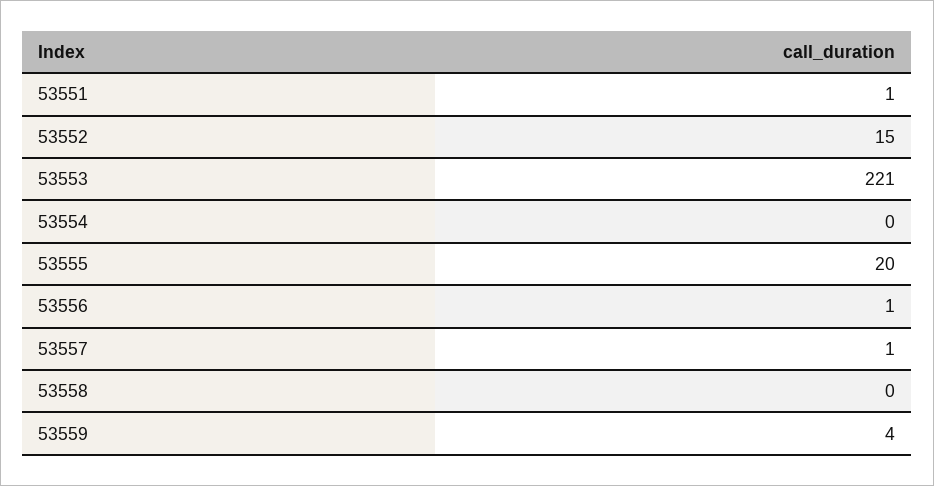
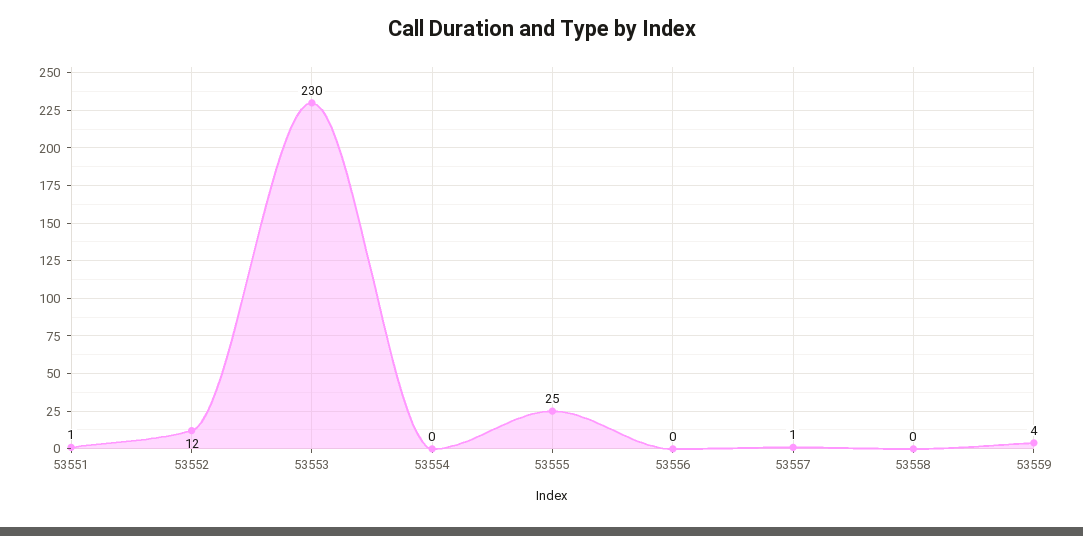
  {
    "53551": 1,
-   "53552": 15,
+   "53552": 12,
-   "53553": 221,
+   "53553": 230,
    "53554": 0,
-   "53555": 20,
+   "53555": 25,
-   "53556": 1,
+   "53556": 0,
    "53557": 1,
    "53558": 0,
    "53559": 4
  }

